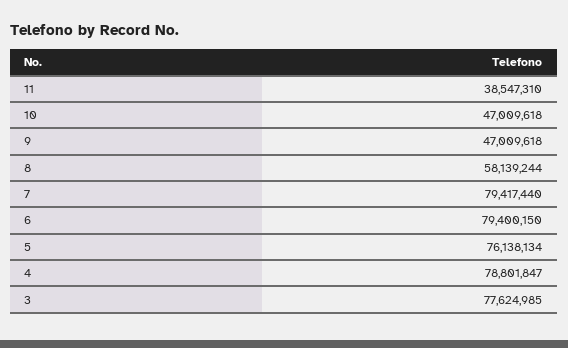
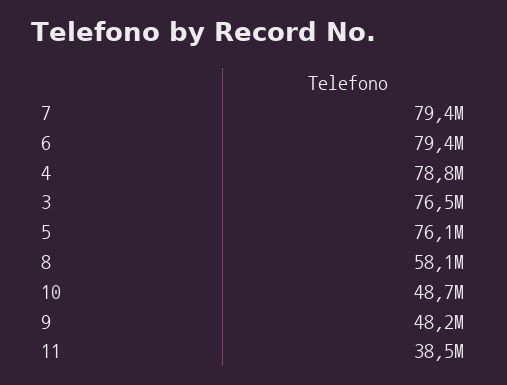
  {
    "11": 38547310,
-   "10": 47009618,
+   "10": 48700000,
-   "9": 47009618,
+   "9": 48200000,
    "8": 58139244,
    "7": 79417440,
    "6": 79400150,
    "5": 76138134,
    "4": 78801847,
-   "3": 77624985
+   "3": 76500000
  }

